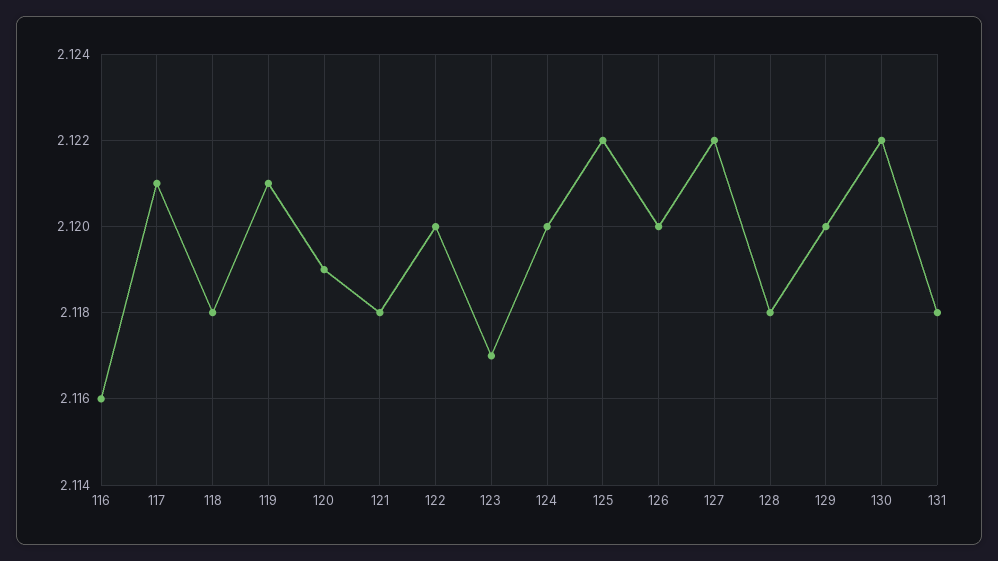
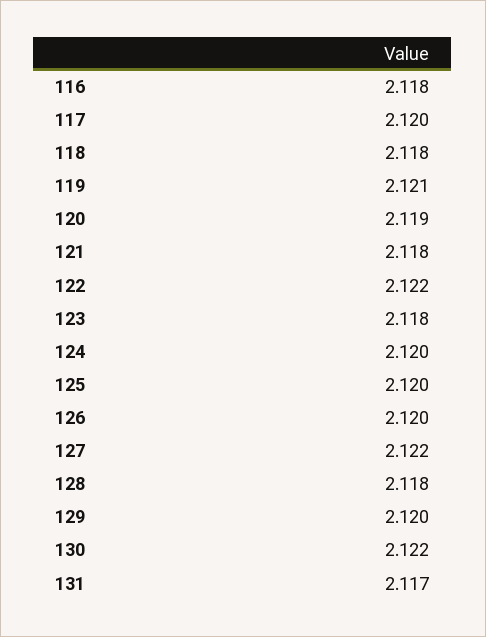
  {
-   "116": 2.116,
+   "116": 2.118,
-   "117": 2.121,
+   "117": 2.12,
    "118": 2.118,
    "119": 2.121,
    "120": 2.119,
    "121": 2.118,
-   "122": 2.12,
+   "122": 2.122,
-   "123": 2.117,
+   "123": 2.118,
    "124": 2.12,
-   "125": 2.122,
+   "125": 2.12,
    "126": 2.12,
    "127": 2.122,
    "128": 2.118,
    "129": 2.12,
    "130": 2.122,
-   "131": 2.118
+   "131": 2.117
  }

